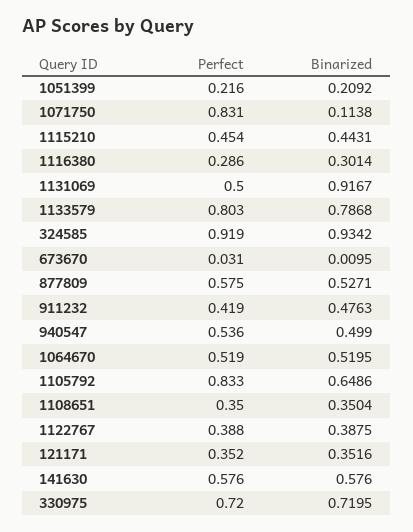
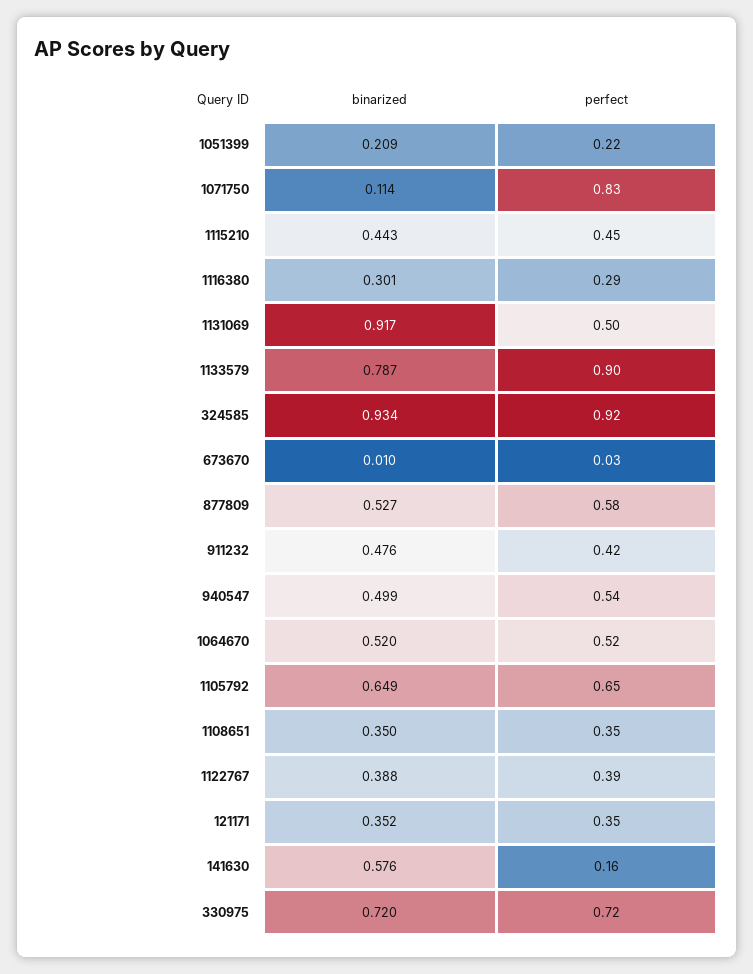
  {
    "Perfect": {
      "1051399": 0.216,
      "1071750": 0.831,
      "1115210": 0.454,
      "1116380": 0.286,
      "1131069": 0.5,
-     "1133579": 0.803,
+     "1133579": 0.9,
      "324585": 0.919,
      "673670": 0.031,
      "877809": 0.575,
      "911232": 0.419,
      "940547": 0.536,
      "1064670": 0.519,
-     "1105792": 0.833,
+     "1105792": 0.65,
      "1108651": 0.35,
      "1122767": 0.388,
      "121171": 0.352,
-     "141630": 0.576,
+     "141630": 0.16,
      "330975": 0.72
    },
    "Binarized": {
      "1051399": 0.2092,
      "1071750": 0.1138,
      "1115210": 0.4431,
      "1116380": 0.3014,
      "1131069": 0.9167,
      "1133579": 0.7868,
      "324585": 0.9342,
      "673670": 0.0095,
      "877809": 0.5271,
      "911232": 0.4763,
      "940547": 0.499,
      "1064670": 0.5195,
      "1105792": 0.6486,
      "1108651": 0.3504,
      "1122767": 0.3875,
      "121171": 0.3516,
      "141630": 0.576,
      "330975": 0.7195
    }
  }

